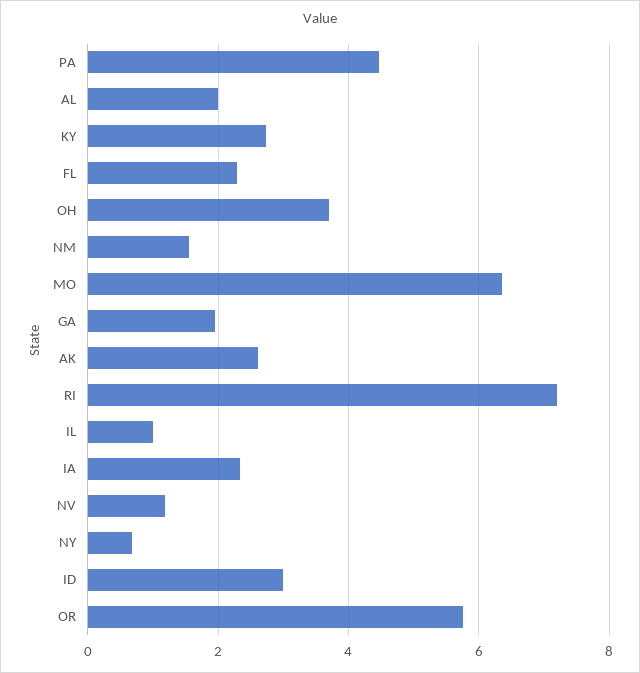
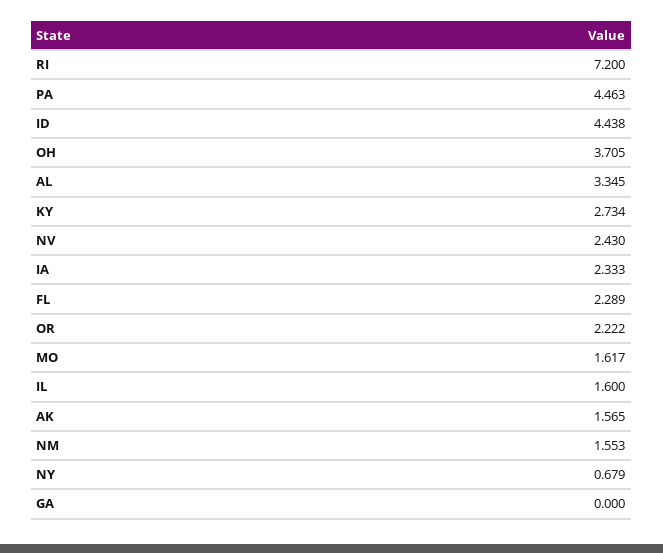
  {
    "PA": 4.463,
-   "AL": 2,
+   "AL": 3.345,
    "KY": 2.734,
    "FL": 2.289,
    "OH": 3.705,
    "NM": 1.553,
-   "MO": 6.4,
+   "MO": 1.617,
-   "GA": 2,
+   "GA": 0,
-   "AK": 2.6,
+   "AK": 1.565,
    "RI": 7.2,
-   "IL": 1,
+   "IL": 1.6,
    "IA": 2.333,
-   "NV": 1.2,
+   "NV": 2.43,
    "NY": 0.679,
-   "ID": 3,
+   "ID": 4.438,
-   "OR": 5.8
+   "OR": 2.222
  }

